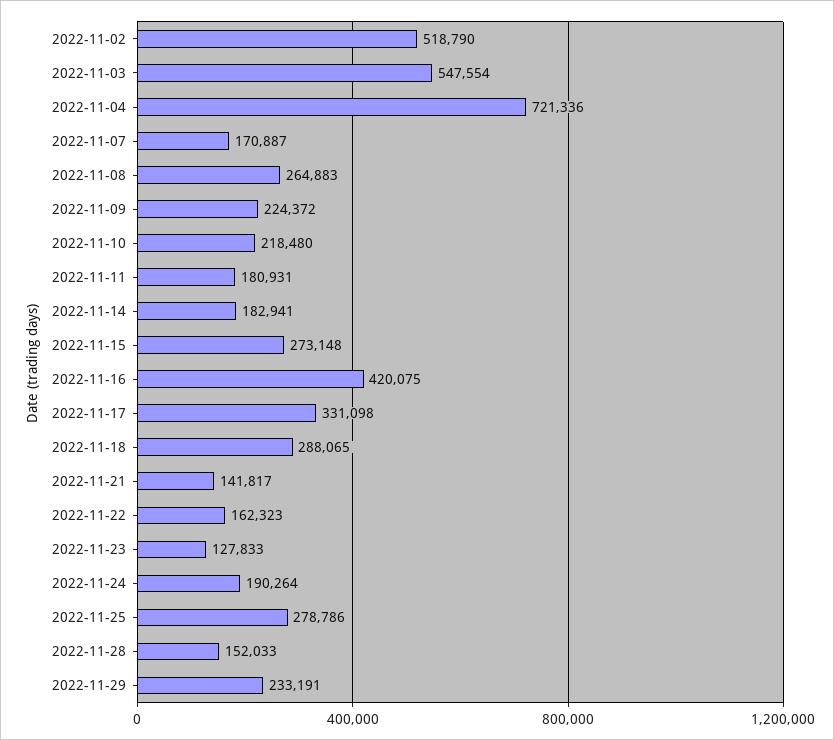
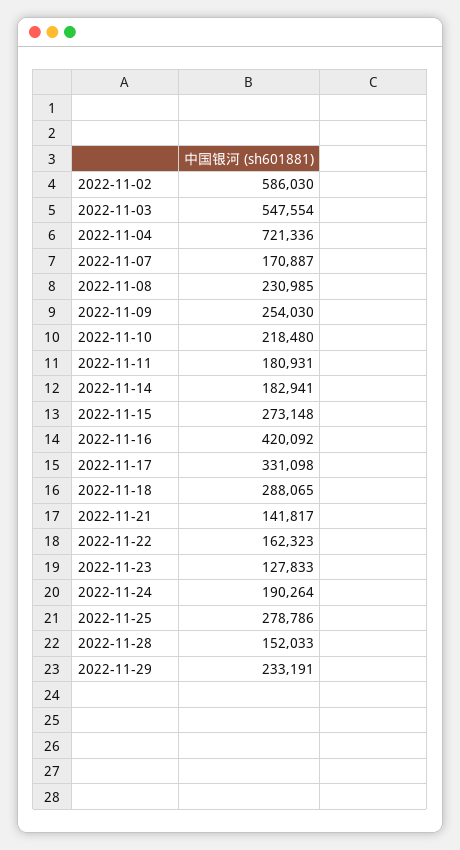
  {
-   "2022-11-02": 518790,
+   "2022-11-02": 586030,
    "2022-11-03": 547554,
    "2022-11-04": 721336,
    "2022-11-07": 170887,
-   "2022-11-08": 264883,
+   "2022-11-08": 230985,
-   "2022-11-09": 224372,
+   "2022-11-09": 254030,
    "2022-11-10": 218480,
    "2022-11-11": 180931,
    "2022-11-14": 182941,
    "2022-11-15": 273148,
-   "2022-11-16": 420075,
+   "2022-11-16": 420092,
    "2022-11-17": 331098,
    "2022-11-18": 288065,
    "2022-11-21": 141817,
    "2022-11-22": 162323,
    "2022-11-23": 127833,
    "2022-11-24": 190264,
    "2022-11-25": 278786,
    "2022-11-28": 152033,
    "2022-11-29": 233191
  }

